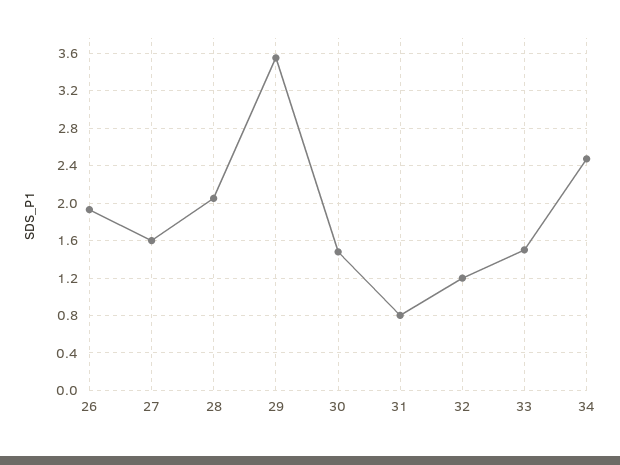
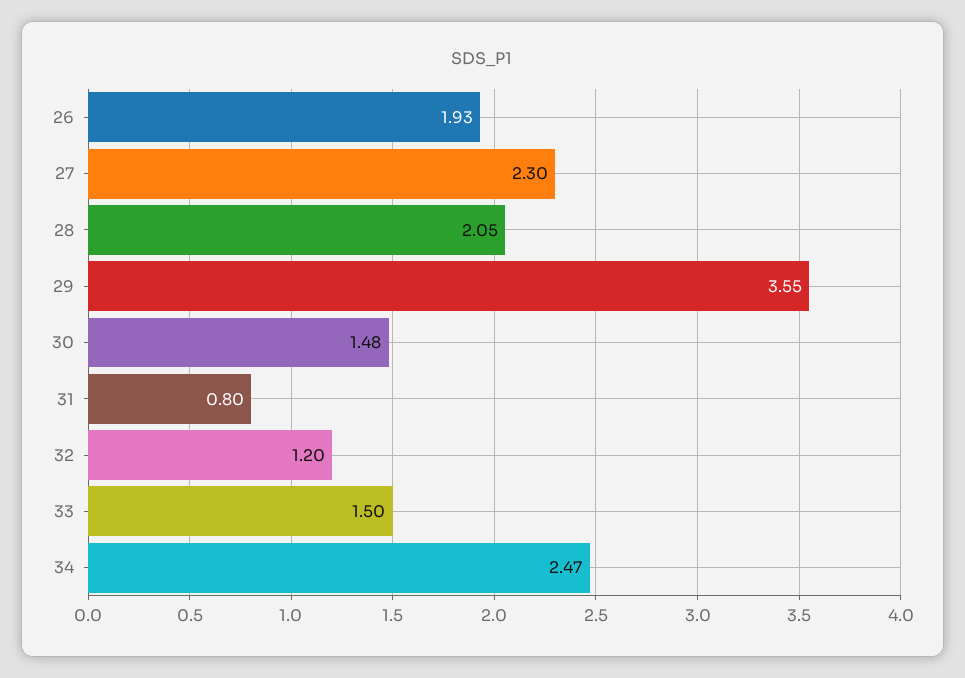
  {
    "26": 1.93,
-   "27": 1.6,
+   "27": 2.3,
    "28": 2.05,
    "29": 3.55,
    "30": 1.48,
    "31": 0.8,
    "32": 1.2,
    "33": 1.5,
    "34": 2.47
  }

